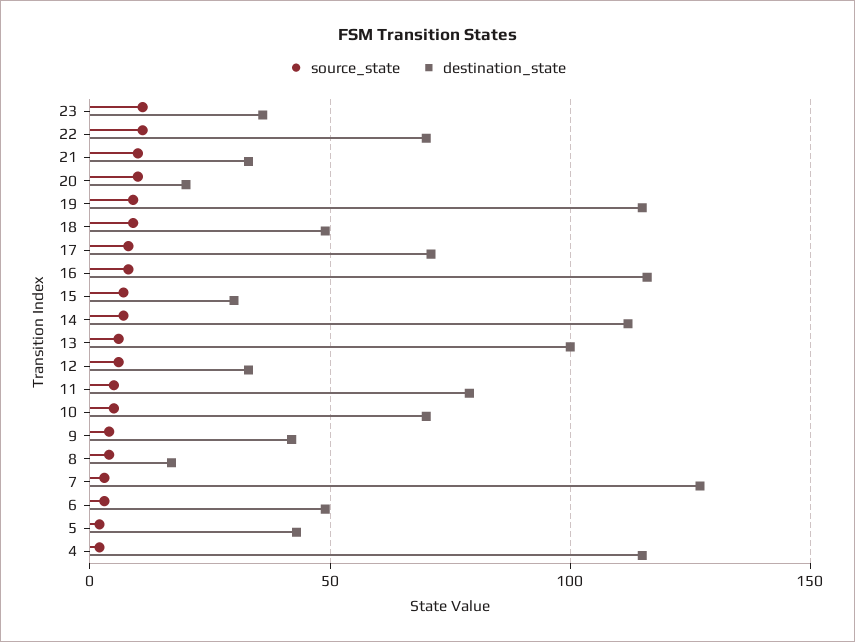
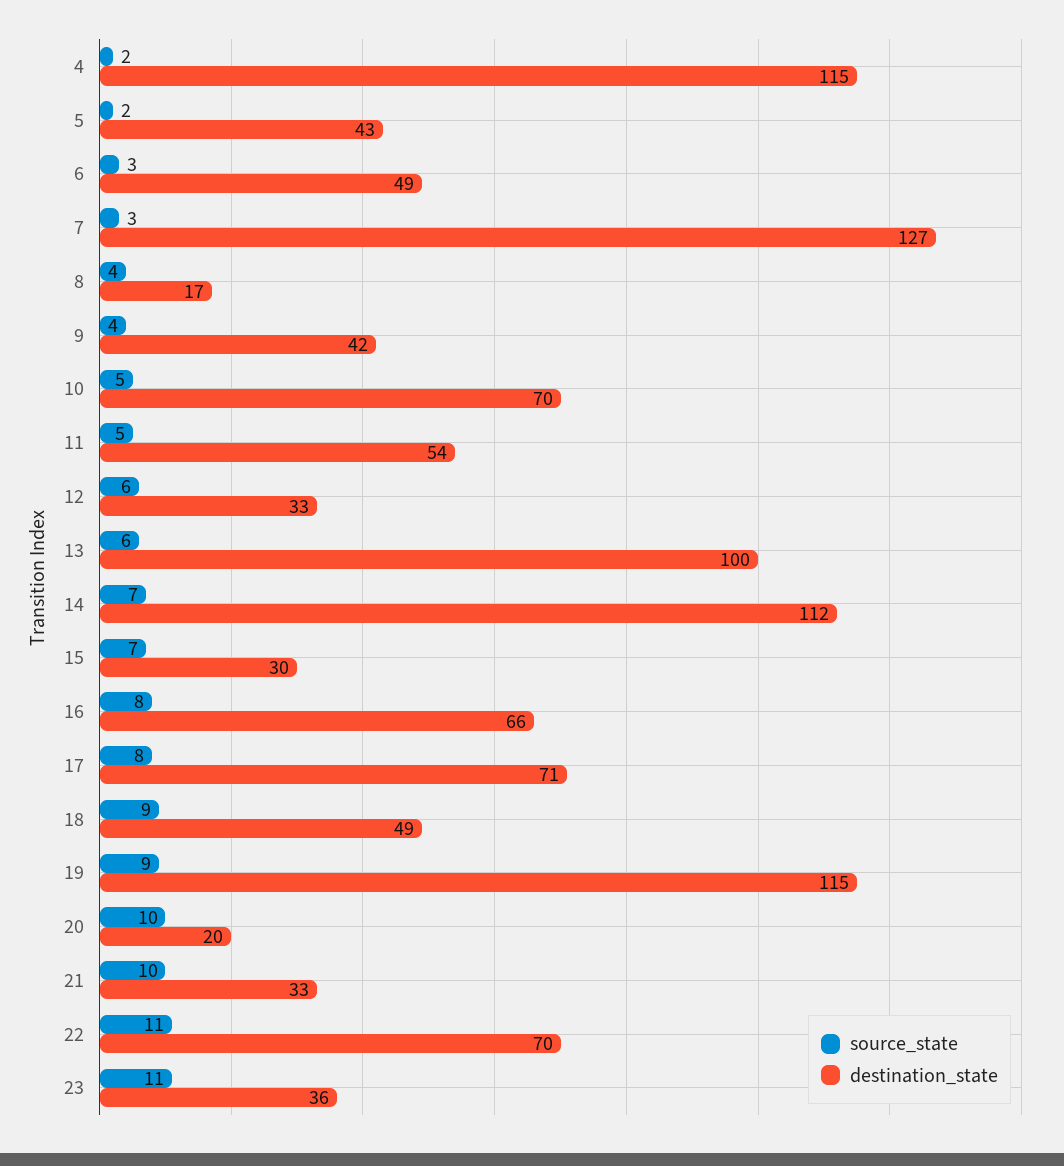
  {
    "source_state": {
      "23": 11,
      "22": 11,
      "21": 10,
      "20": 10,
      "19": 9,
      "18": 9,
      "17": 8,
      "16": 8,
      "15": 7,
      "14": 7,
      "13": 6,
      "12": 6,
      "11": 5,
      "10": 5,
      "9": 4,
      "8": 4,
      "7": 3,
      "6": 3,
      "5": 2,
      "4": 2
    },
    "destination_state": {
      "23": 36,
      "22": 70,
      "21": 33,
      "20": 20,
      "19": 115,
      "18": 49,
      "17": 71,
-     "16": 115,
+     "16": 66,
      "15": 30,
      "14": 112,
      "13": 100,
      "12": 33,
-     "11": 80,
+     "11": 54,
      "10": 70,
      "9": 42,
      "8": 17,
      "7": 127,
      "6": 49,
      "5": 43,
      "4": 115
    }
  }

